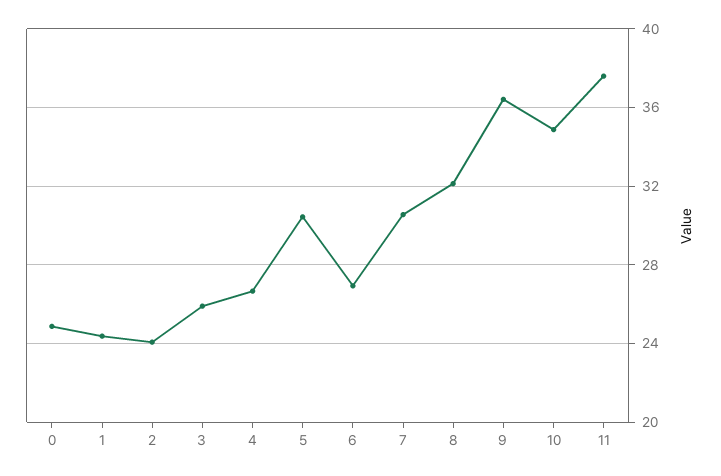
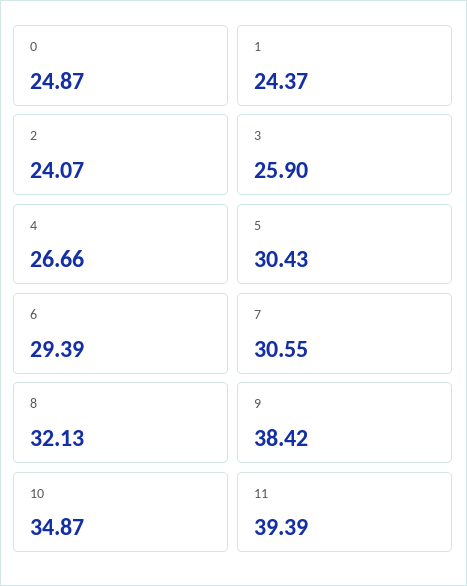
  {
    "0": 24.87,
    "1": 24.37,
    "2": 24.07,
    "3": 25.9,
    "4": 26.66,
    "5": 30.43,
-   "6": 27,
+   "6": 29.39,
    "7": 30.55,
    "8": 32.13,
-   "9": 36.5,
+   "9": 38.42,
    "10": 34.87,
-   "11": 37.5
+   "11": 39.39
  }

